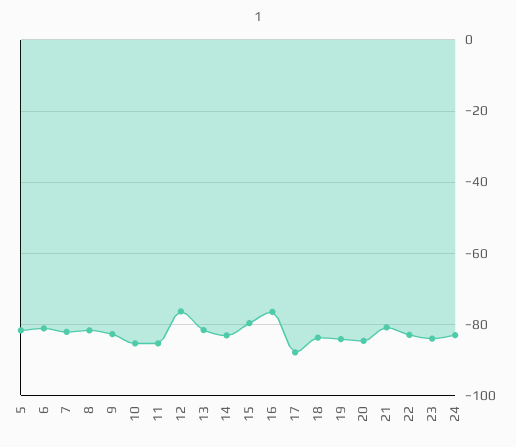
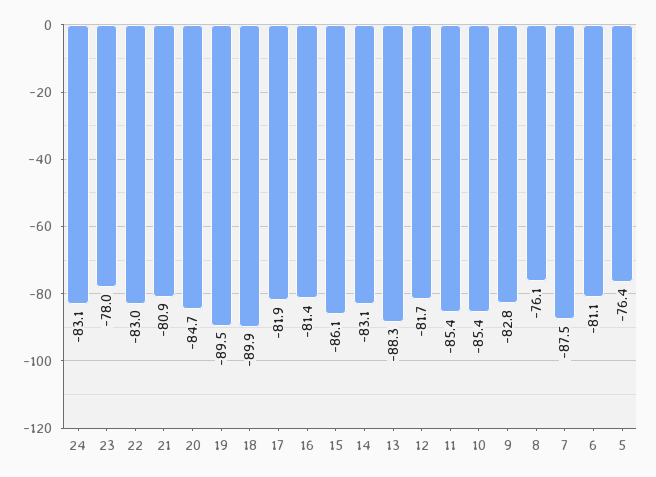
  {
-   "5": -82,
+   "5": -76.4,
    "6": -81.1,
-   "7": -82,
+   "7": -87.5,
-   "8": -82,
+   "8": -76.1,
    "9": -82.8,
    "10": -85.4,
    "11": -85.4,
-   "12": -76,
+   "12": -81.7,
-   "13": -82,
+   "13": -88.3,
    "14": -83.1,
-   "15": -80,
+   "15": -86.1,
-   "16": -76,
+   "16": -81.4,
-   "17": -88,
+   "17": -81.9,
-   "18": -84,
+   "18": -89.9,
-   "19": -84,
+   "19": -89.5,
    "20": -84.7,
    "21": -80.9,
    "22": -83,
-   "23": -84,
+   "23": -78,
    "24": -83.1
  }

